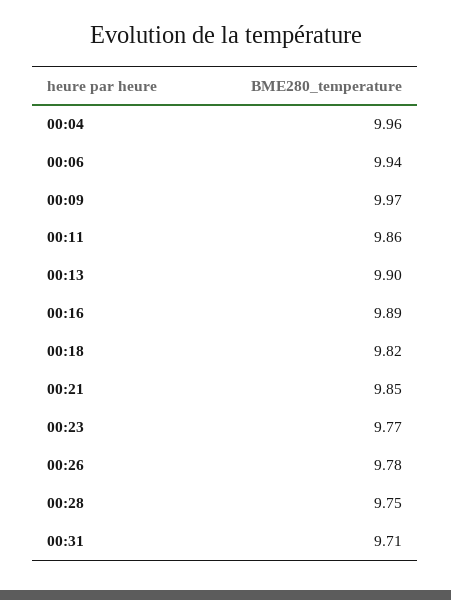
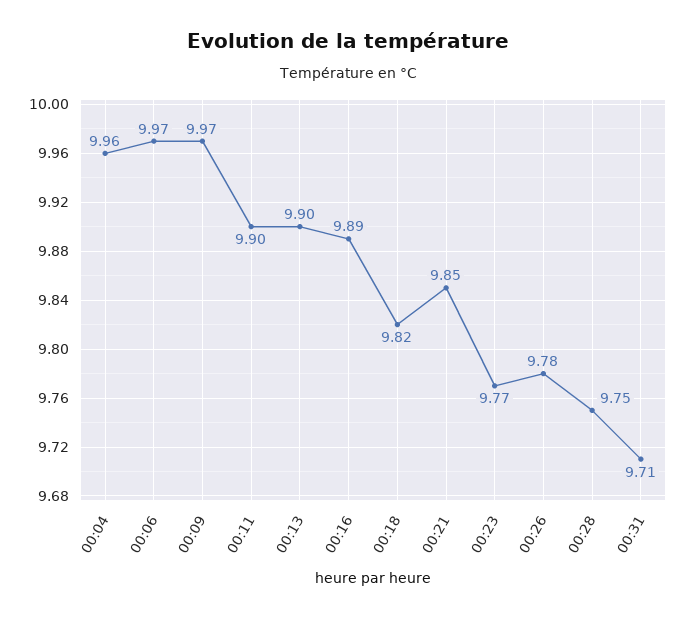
  {
    "00:04": 9.96,
-   "00:06": 9.94,
+   "00:06": 9.97,
    "00:09": 9.97,
-   "00:11": 9.86,
+   "00:11": 9.9,
    "00:13": 9.9,
    "00:16": 9.89,
    "00:18": 9.82,
    "00:21": 9.85,
    "00:23": 9.77,
    "00:26": 9.78,
    "00:28": 9.75,
    "00:31": 9.71
  }

